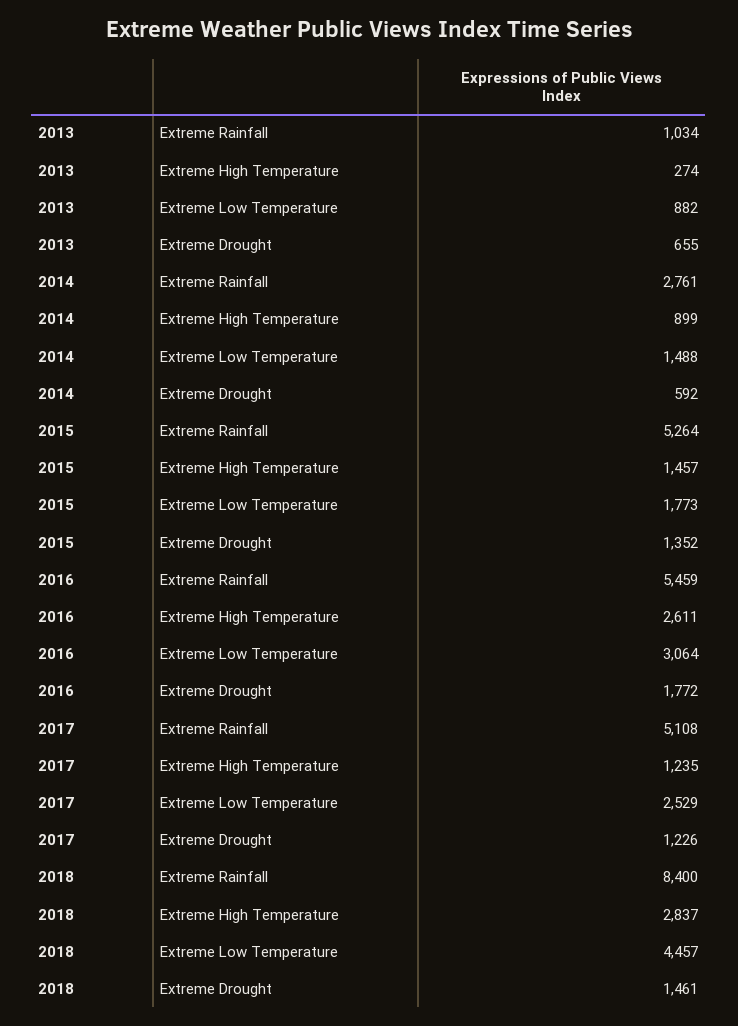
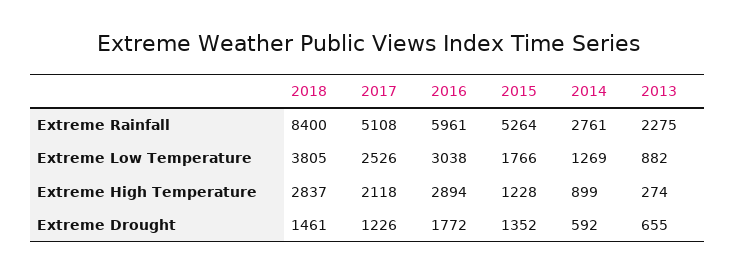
  {
    "2013": {
-     "Extreme Rainfall": 1034,
+     "Extreme Rainfall": 2275,
      "Extreme High Temperature": 274,
      "Extreme Low Temperature": 882,
      "Extreme Drought": 655
    },
    "2014": {
      "Extreme Rainfall": 2761,
      "Extreme High Temperature": 899,
-     "Extreme Low Temperature": 1488,
+     "Extreme Low Temperature": 1269,
      "Extreme Drought": 592
    },
    "2015": {
      "Extreme Rainfall": 5264,
-     "Extreme High Temperature": 1457,
+     "Extreme High Temperature": 1228,
-     "Extreme Low Temperature": 1773,
+     "Extreme Low Temperature": 1766,
      "Extreme Drought": 1352
    },
    "2016": {
-     "Extreme Rainfall": 5459,
+     "Extreme Rainfall": 5961,
-     "Extreme High Temperature": 2611,
+     "Extreme High Temperature": 2894,
-     "Extreme Low Temperature": 3064,
+     "Extreme Low Temperature": 3038,
      "Extreme Drought": 1772
    },
    "2017": {
      "Extreme Rainfall": 5108,
-     "Extreme High Temperature": 1235,
+     "Extreme High Temperature": 2118,
-     "Extreme Low Temperature": 2529,
+     "Extreme Low Temperature": 2526,
      "Extreme Drought": 1226
    },
    "2018": {
      "Extreme Rainfall": 8400,
      "Extreme High Temperature": 2837,
-     "Extreme Low Temperature": 4457,
+     "Extreme Low Temperature": 3805,
      "Extreme Drought": 1461
    }
  }

